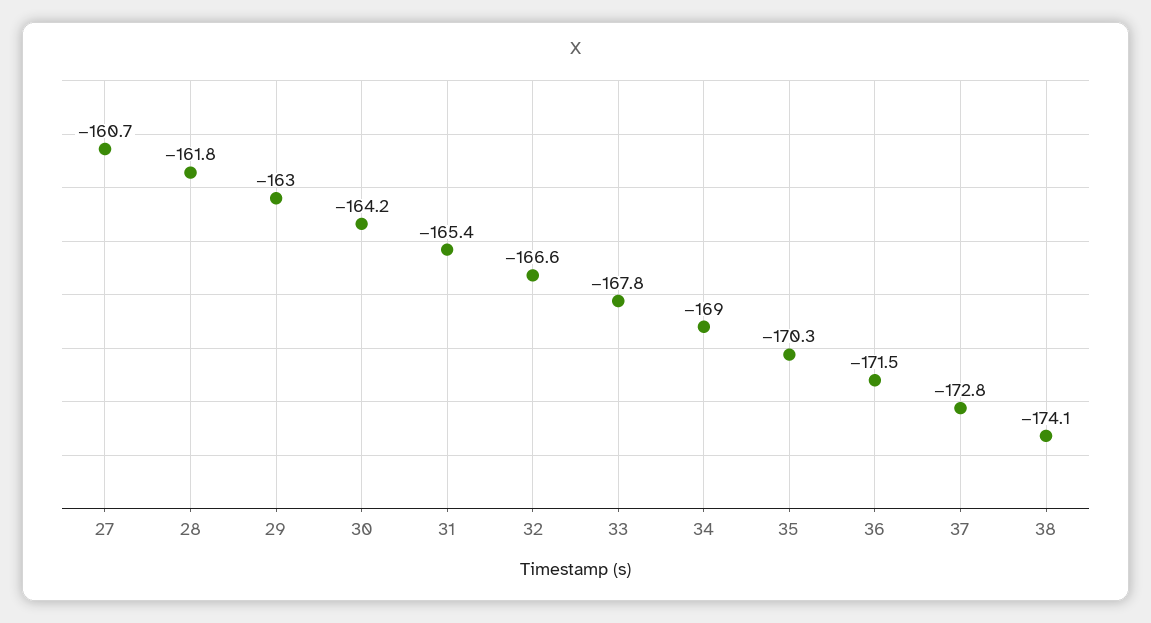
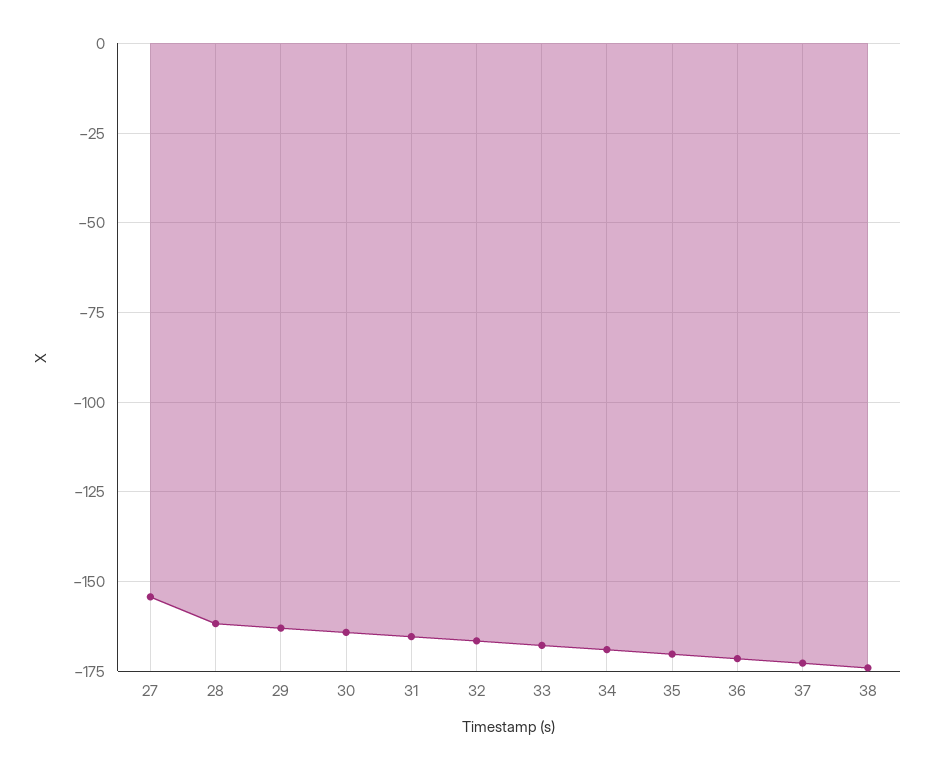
  {
-   "27": -160.7,
+   "27": -155,
    "28": -161.8,
    "29": -163,
    "30": -164.2,
    "31": -165.4,
    "32": -166.6,
    "33": -167.8,
    "34": -169,
    "35": -170.3,
    "36": -171.5,
    "37": -172.8,
    "38": -174.1
  }

